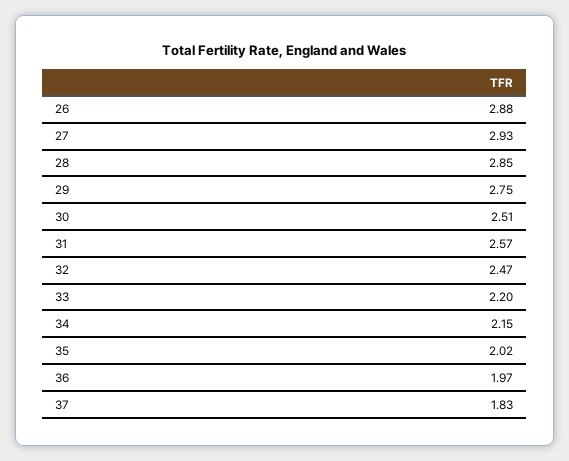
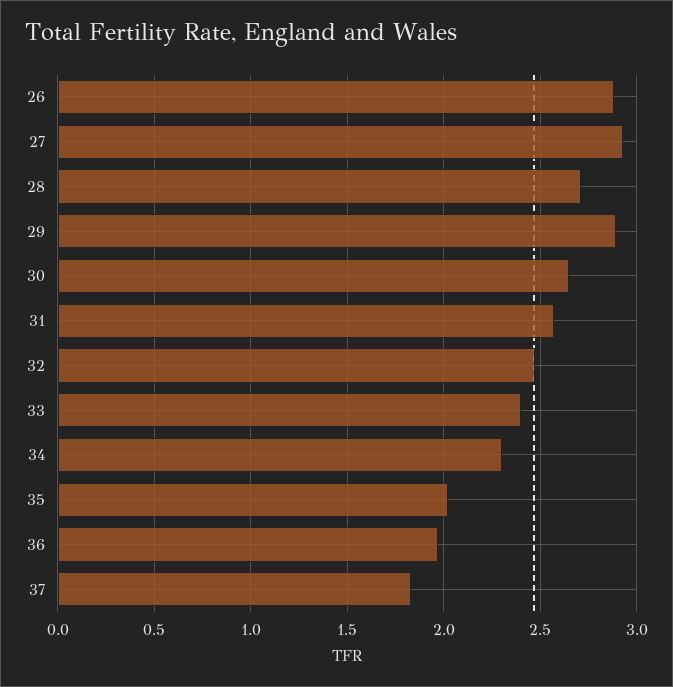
  {
    "26": 2.88,
    "27": 2.93,
-   "28": 2.85,
+   "28": 2.7,
-   "29": 2.75,
+   "29": 2.9,
-   "30": 2.51,
+   "30": 2.65,
    "31": 2.57,
    "32": 2.47,
-   "33": 2.2,
+   "33": 2.4,
-   "34": 2.15,
+   "34": 2.3,
    "35": 2.02,
    "36": 1.97,
    "37": 1.83
  }

